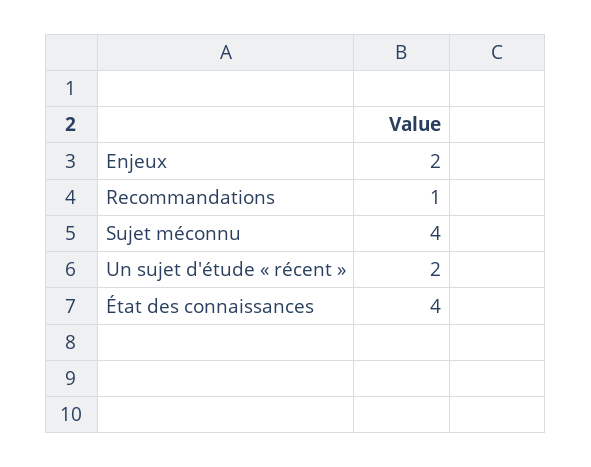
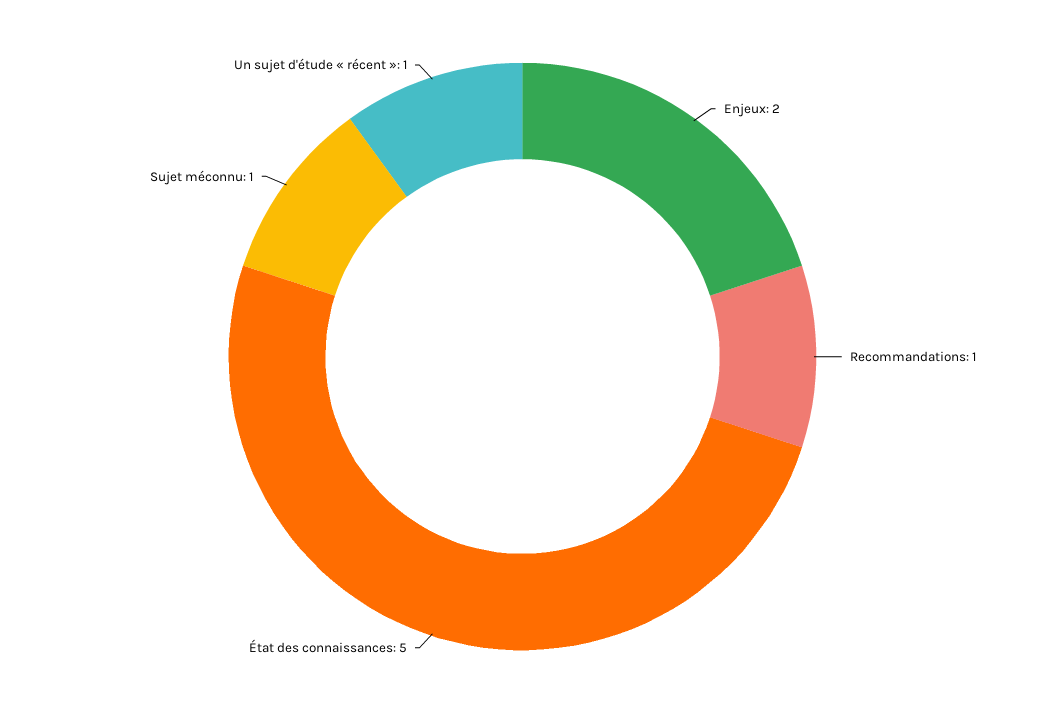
  {
    "Enjeux": 2,
    "Recommandations": 1,
-   "Sujet méconnu": 4,
+   "Sujet méconnu": 1,
-   "Un sujet d'étude « récent »": 2,
+   "Un sujet d'étude « récent »": 1,
-   "État des connaissances": 4
+   "État des connaissances": 5
  }

